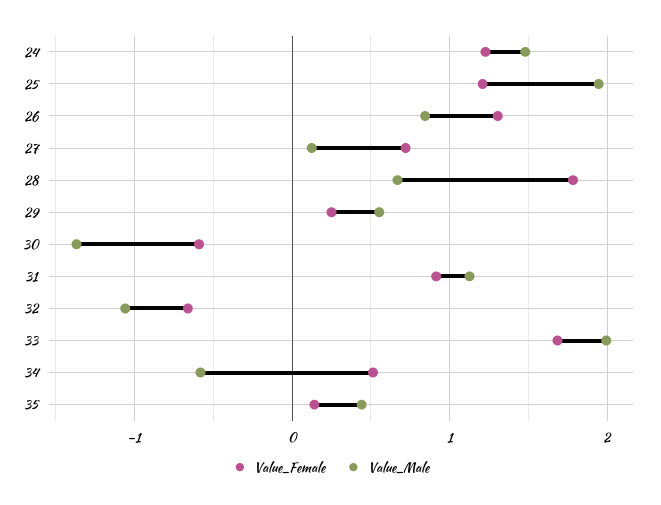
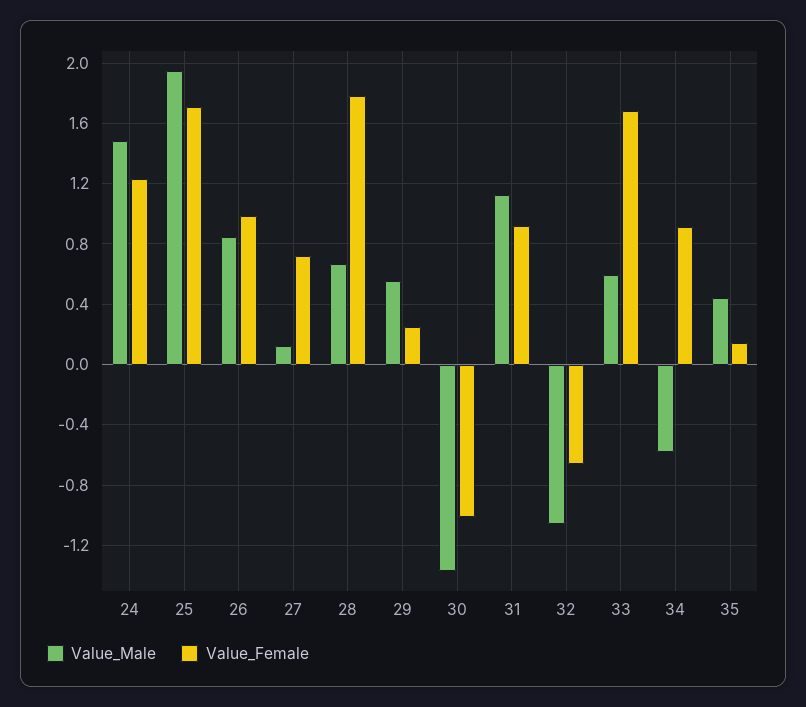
  {
    "Value_Female": {
      "24": 1.25,
-     "25": 1.2,
+     "25": 1.7,
-     "26": 1.3,
+     "26": 1,
      "27": 0.7,
      "28": 1.8,
      "29": 0.25,
-     "30": -0.6,
+     "30": -1,
      "31": 0.9,
      "32": -0.65,
      "33": 1.7,
-     "34": 0.5,
+     "34": 0.9,
      "35": 0.15
    },
    "Value_Male": {
      "24": 1.5,
      "25": 1.95,
      "26": 0.85,
      "27": 0.15,
      "28": 0.65,
      "29": 0.55,
      "30": -1.35,
      "31": 1.15,
      "32": -1.05,
-     "33": 2,
+     "33": 0.6,
      "34": -0.6,
      "35": 0.45
    }
  }

